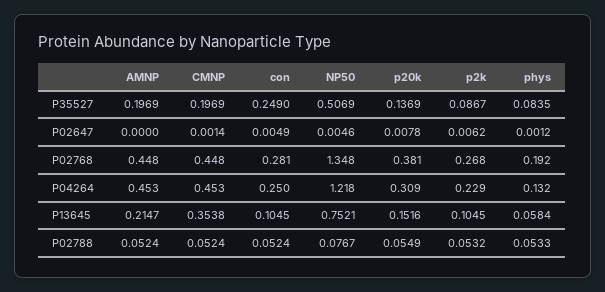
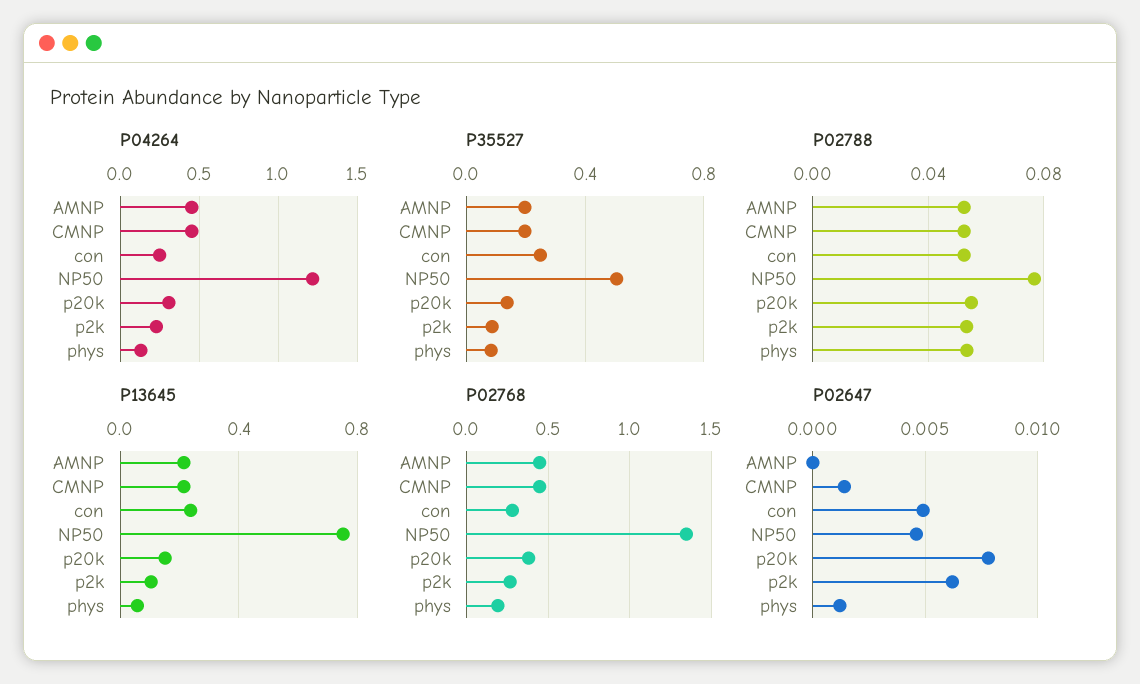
  {
    "P35527": {
      "AMNP": 0.1969,
      "CMNP": 0.1969,
      "con": 0.249,
      "NP50": 0.5069,
      "p20k": 0.1369,
      "p2k": 0.0867,
      "phys": 0.0835
    },
    "P02647": {
      "AMNP": 0,
      "CMNP": 0.0014,
      "con": 0.0049,
      "NP50": 0.0046,
      "p20k": 0.0078,
      "p2k": 0.0062,
      "phys": 0.0012
    },
    "P02768": {
      "AMNP": 0.448,
      "CMNP": 0.448,
      "con": 0.281,
      "NP50": 1.348,
      "p20k": 0.381,
      "p2k": 0.268,
      "phys": 0.192
    },
    "P04264": {
      "AMNP": 0.453,
      "CMNP": 0.453,
      "con": 0.25,
      "NP50": 1.218,
      "p20k": 0.309,
      "p2k": 0.229,
      "phys": 0.132
    },
    "P13645": {
      "AMNP": 0.2147,
-     "CMNP": 0.3538,
+     "CMNP": 0.2,
-     "con": 0.1045,
+     "con": 0.25,
      "NP50": 0.7521,
      "p20k": 0.1516,
      "p2k": 0.1045,
      "phys": 0.0584
    },
    "P02788": {
      "AMNP": 0.0524,
      "CMNP": 0.0524,
      "con": 0.0524,
      "NP50": 0.0767,
      "p20k": 0.0549,
      "p2k": 0.0532,
      "phys": 0.0533
    }
  }

